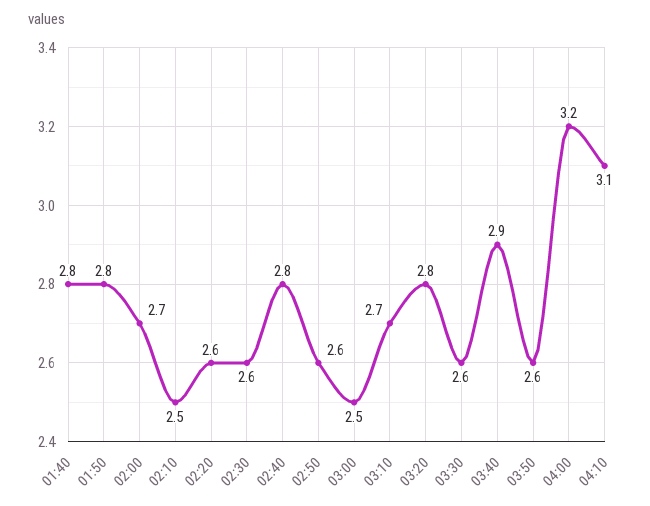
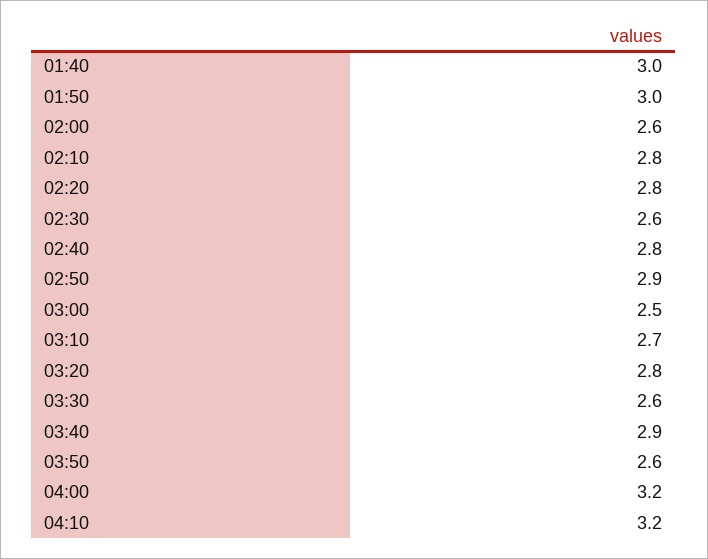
  {
-   "01:40": 2.8,
+   "01:40": 3,
-   "01:50": 2.8,
+   "01:50": 3,
-   "02:00": 2.7,
+   "02:00": 2.6,
-   "02:10": 2.5,
+   "02:10": 2.8,
-   "02:20": 2.6,
+   "02:20": 2.8,
    "02:30": 2.6,
    "02:40": 2.8,
-   "02:50": 2.6,
+   "02:50": 2.9,
    "03:00": 2.5,
    "03:10": 2.7,
    "03:20": 2.8,
    "03:30": 2.6,
    "03:40": 2.9,
    "03:50": 2.6,
    "04:00": 3.2,
-   "04:10": 3.1
+   "04:10": 3.2
  }

